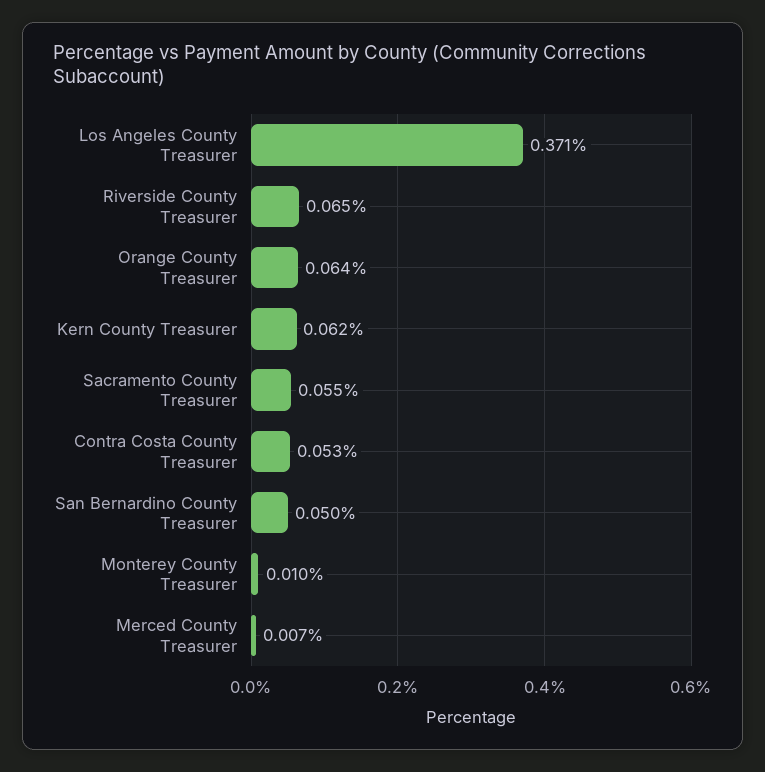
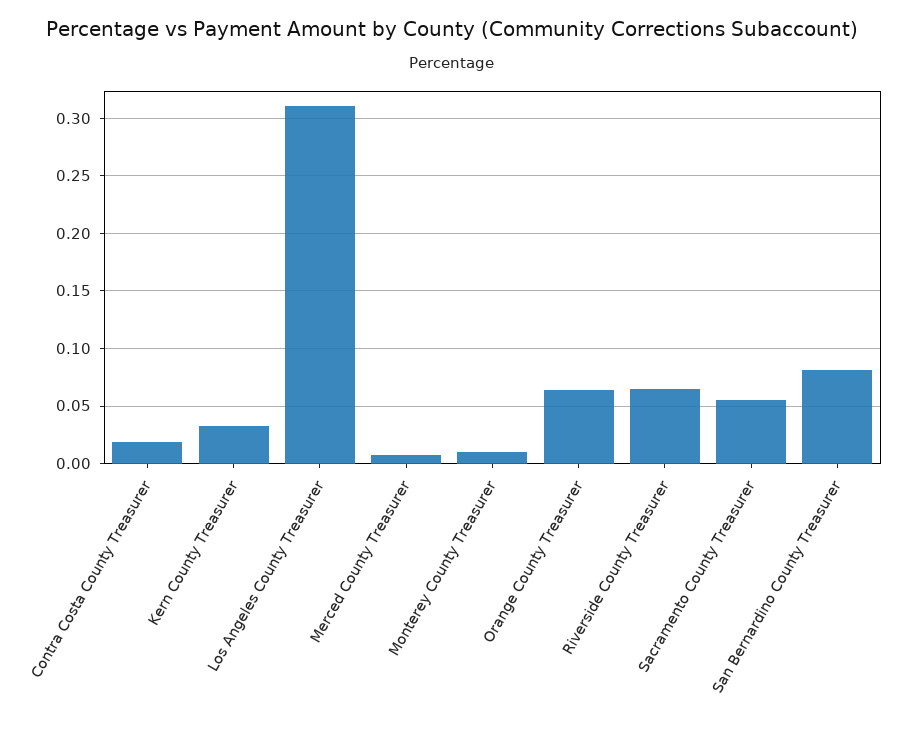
  {
-   "Los Angeles County Treasurer": 0.371,
+   "Los Angeles County Treasurer": 0.31,
    "Riverside County Treasurer": 0.065,
    "Orange County Treasurer": 0.064,
-   "Kern County Treasurer": 0.062,
+   "Kern County Treasurer": 0.03,
    "Sacramento County Treasurer": 0.055,
-   "Contra Costa County Treasurer": 0.053,
+   "Contra Costa County Treasurer": 0.02,
-   "San Bernardino County Treasurer": 0.05,
+   "San Bernardino County Treasurer": 0.08,
    "Monterey County Treasurer": 0.01,
    "Merced County Treasurer": 0.007
  }

